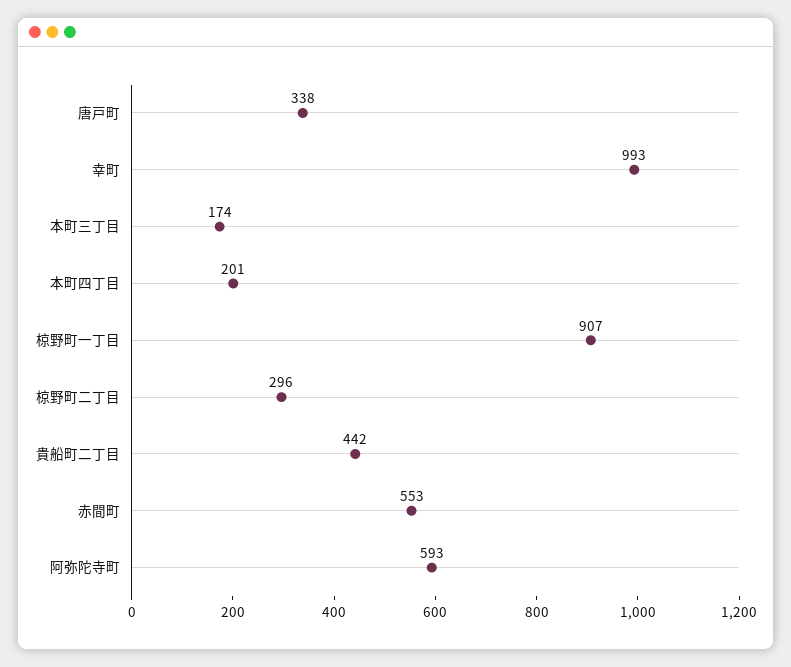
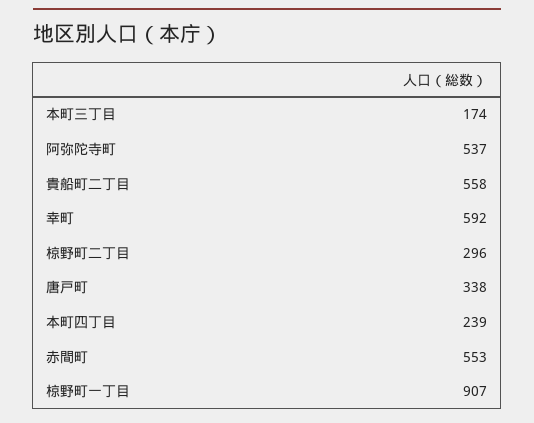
  {
    "唐戸町": 338,
-   "幸町": 993,
+   "幸町": 592,
    "本町三丁目": 174,
-   "本町四丁目": 201,
+   "本町四丁目": 239,
    "椋野町一丁目": 907,
    "椋野町二丁目": 296,
-   "貴船町二丁目": 442,
+   "貴船町二丁目": 558,
    "赤間町": 553,
-   "阿弥陀寺町": 593
+   "阿弥陀寺町": 537
  }

